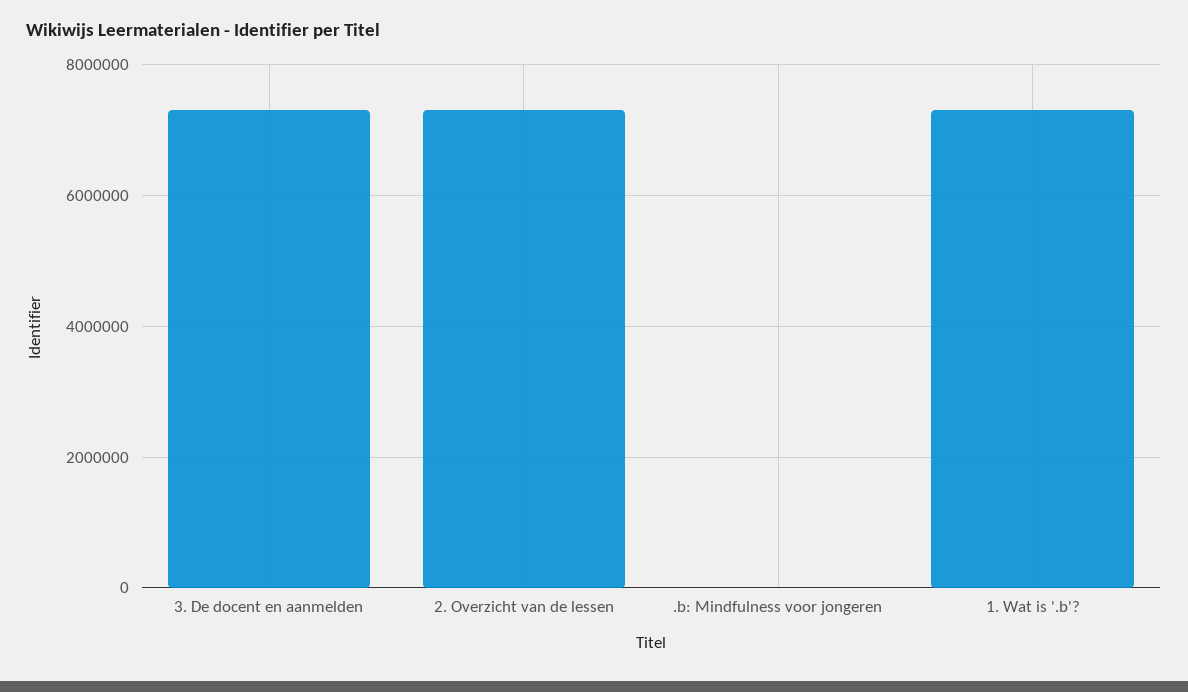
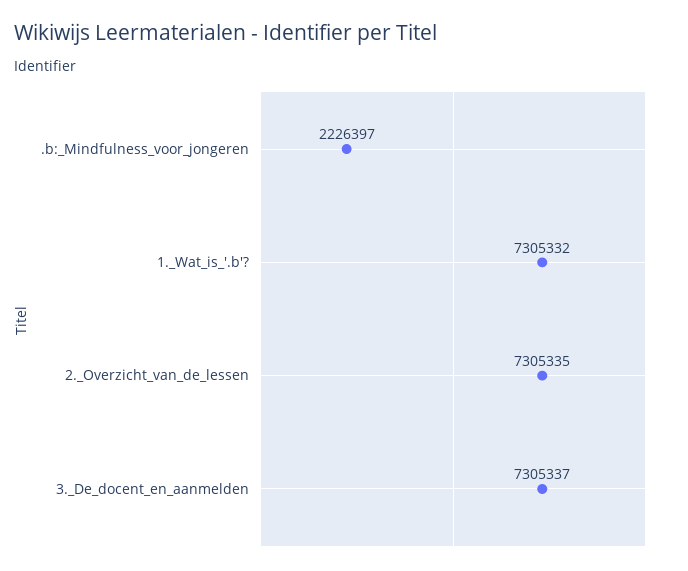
  {
    "3. De docent en aanmelden": 7305337,
    "2. Overzicht van de lessen": 7305335,
-   ".b: Mindfulness voor jongeren": 0,
+   ".b: Mindfulness voor jongeren": 2226397,
    "1. Wat is '.b'?": 7305332
  }

